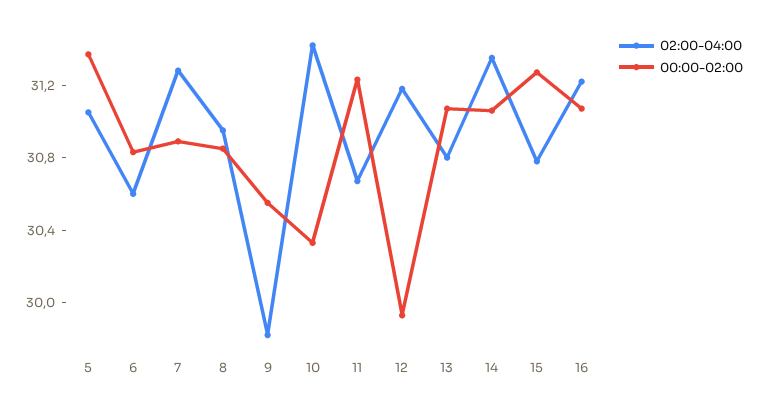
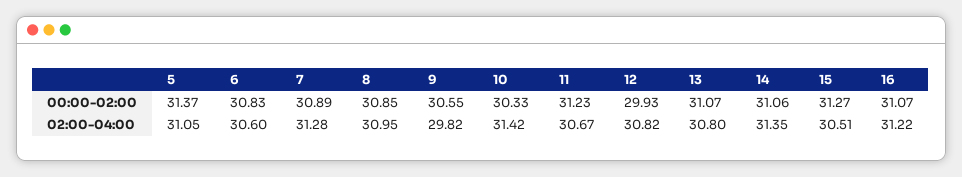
  {
    "02:00-04:00": {
      "5": 31.05,
      "6": 30.6,
      "7": 31.28,
      "8": 30.95,
      "9": 29.82,
      "10": 31.42,
      "11": 30.67,
-     "12": 31.2,
+     "12": 30.82,
      "13": 30.8,
      "14": 31.35,
-     "15": 30.8,
+     "15": 30.51,
      "16": 31.22
    },
    "00:00-02:00": {
      "5": 31.37,
      "6": 30.83,
      "7": 30.89,
      "8": 30.85,
      "9": 30.55,
      "10": 30.33,
      "11": 31.23,
      "12": 29.93,
      "13": 31.07,
      "14": 31.06,
      "15": 31.27,
      "16": 31.07
    }
  }

